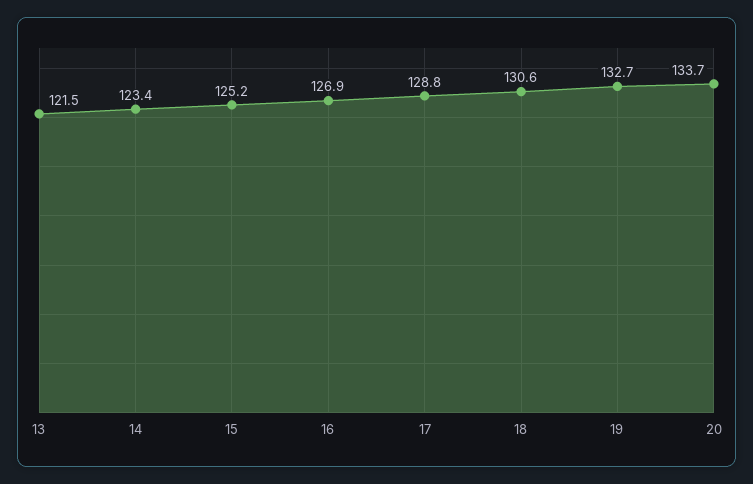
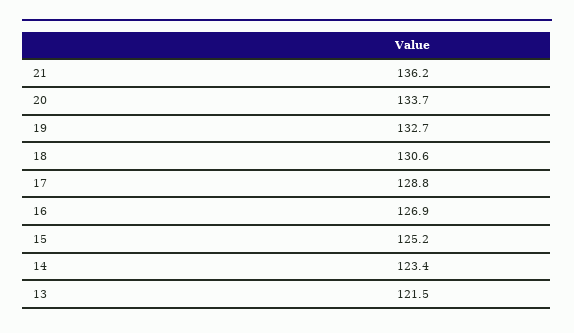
  {
    "13": 121.5,
    "14": 123.4,
    "15": 125.2,
    "16": 126.9,
    "17": 128.8,
    "18": 130.6,
    "19": 132.7,
-   "20": 133.7
+   "20": 133.7,
+   "21": 136.2
  }

